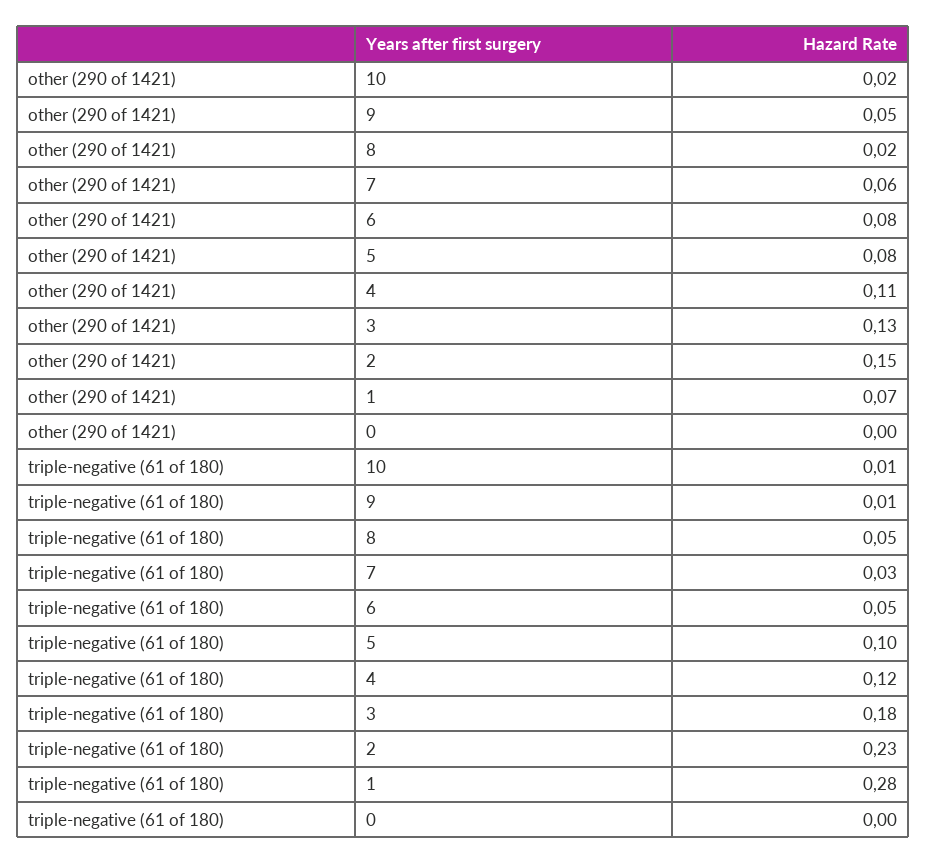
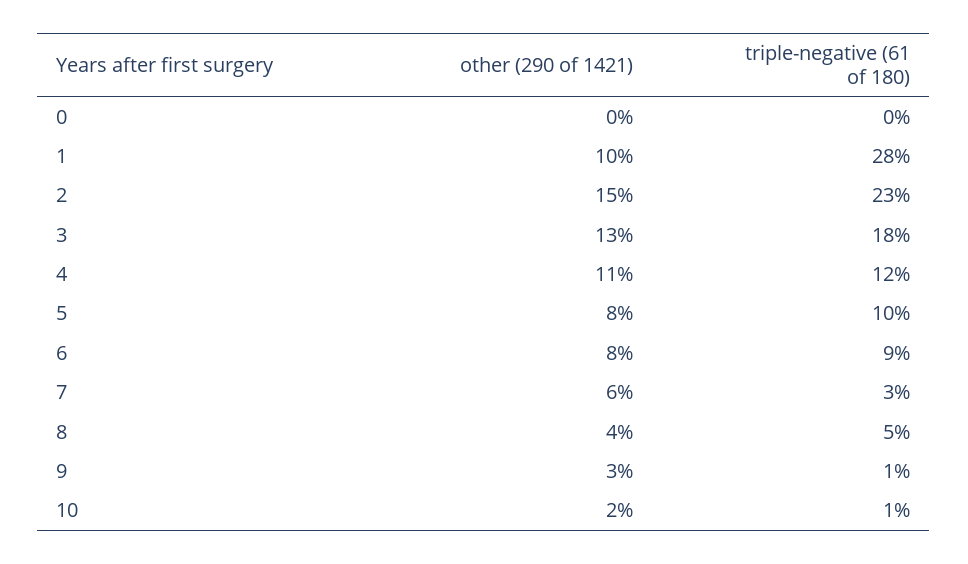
  {
    "other (290 of 1421)": {
      "10": 0.02,
-     "9": 0.05,
+     "9": 0.03,
-     "8": 0.02,
+     "8": 0.04,
      "7": 0.06,
      "6": 0.08,
      "5": 0.08,
      "4": 0.11,
      "3": 0.13,
      "2": 0.15,
-     "1": 0.07,
+     "1": 0.1,
      "0": 0
    },
    "triple-negative (61 of 180)": {
      "10": 0.01,
      "9": 0.01,
      "8": 0.05,
      "7": 0.03,
-     "6": 0.05,
+     "6": 0.09,
      "5": 0.1,
      "4": 0.12,
      "3": 0.18,
      "2": 0.23,
      "1": 0.28,
      "0": 0
    }
  }

